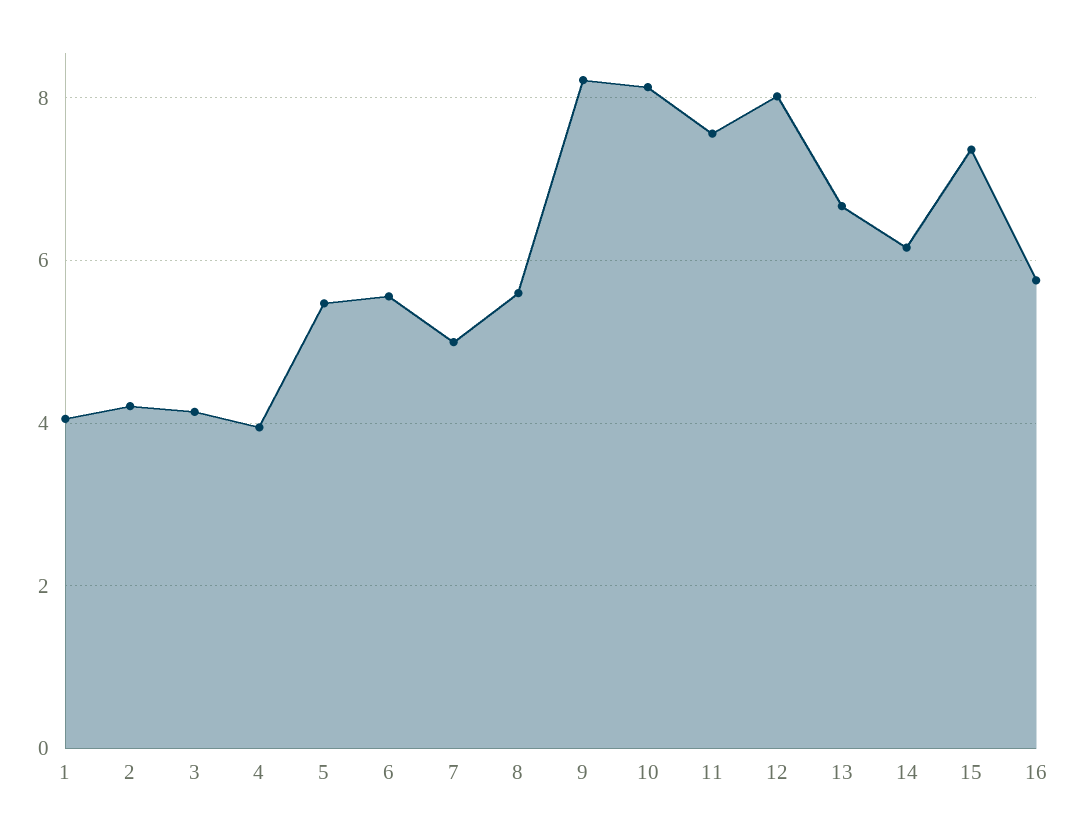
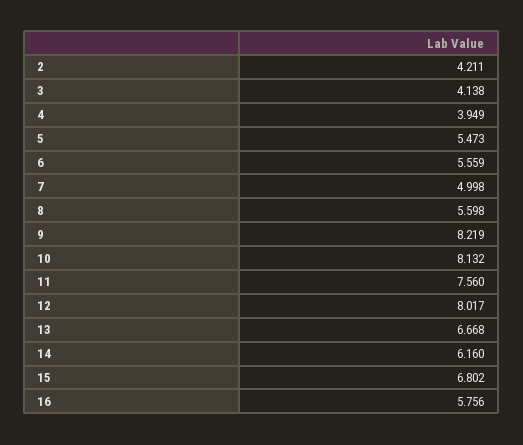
  {
-   "1": 4,
    "2": 4.211,
    "3": 4.138,
    "4": 3.949,
    "5": 5.473,
    "6": 5.559,
    "7": 4.998,
    "8": 5.598,
    "9": 8.219,
    "10": 8.132,
    "11": 7.56,
    "12": 8.017,
    "13": 6.668,
    "14": 6.16,
-   "15": 7.4,
+   "15": 6.802,
    "16": 5.756
  }

